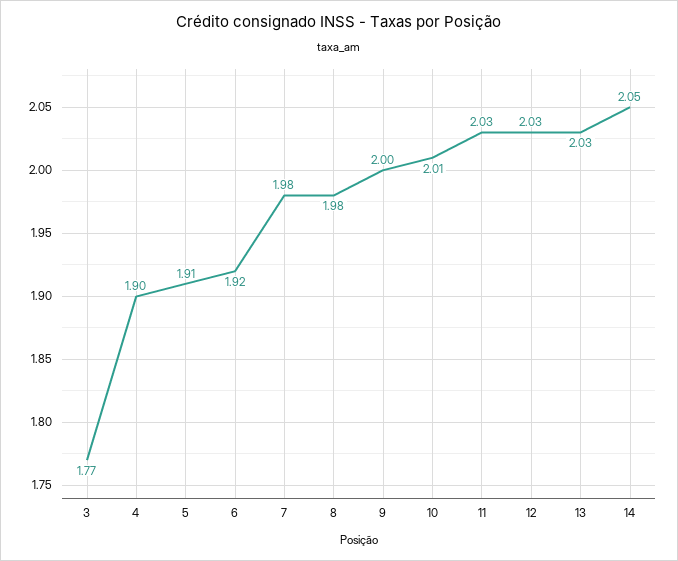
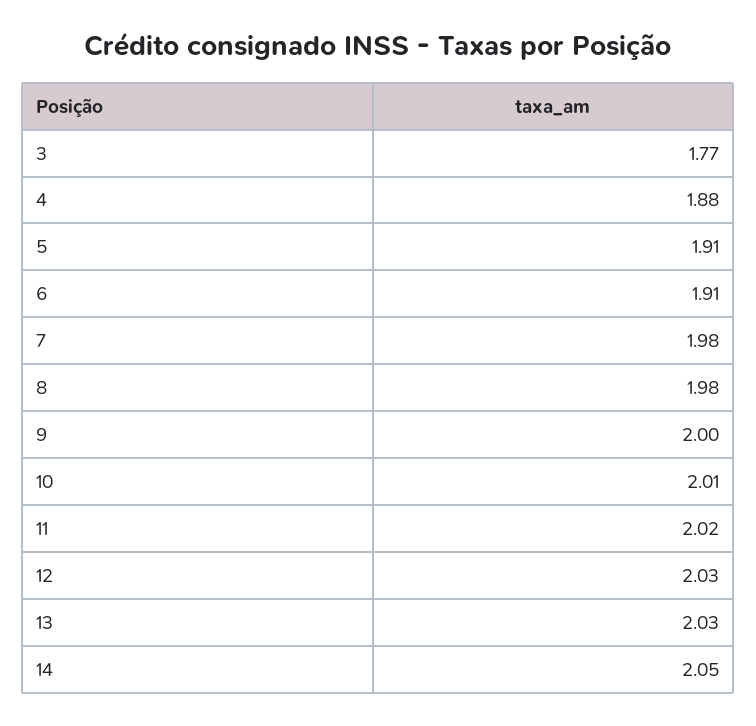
  {
    "3": 1.77,
-   "4": 1.9,
+   "4": 1.88,
    "5": 1.91,
-   "6": 1.92,
+   "6": 1.91,
    "7": 1.98,
    "8": 1.98,
    "9": 2,
    "10": 2.01,
-   "11": 2.03,
+   "11": 2.02,
    "12": 2.03,
    "13": 2.03,
    "14": 2.05
  }

